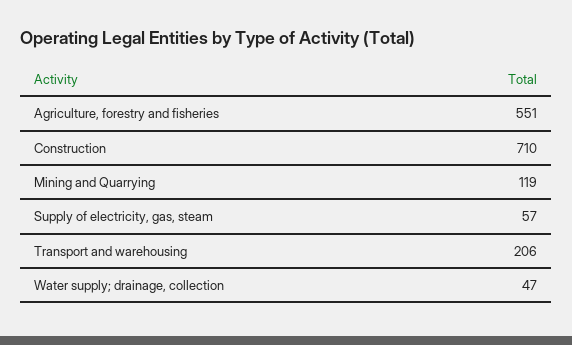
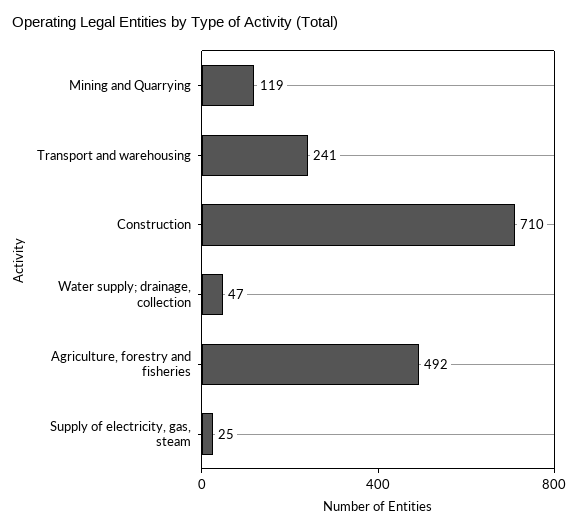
  {
-   "Agriculture, forestry and fisheries": 551,
+   "Agriculture, forestry and fisheries": 492,
    "Construction": 710,
    "Mining and Quarrying": 119,
-   "Supply of electricity, gas, steam": 57,
+   "Supply of electricity, gas, steam": 25,
-   "Transport and warehousing": 206,
+   "Transport and warehousing": 241,
    "Water supply; drainage, collection": 47
  }

